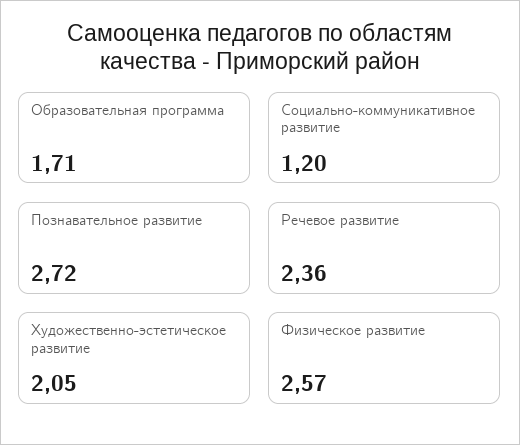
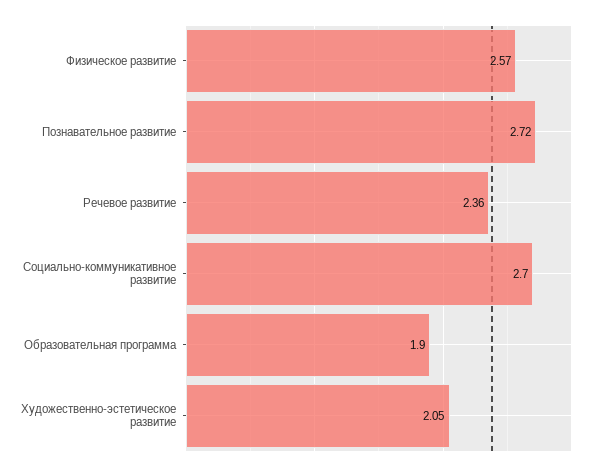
  {
-   "Образовательная программа": 1.71,
+   "Образовательная программа": 1.9,
-   "Социально-коммуникативное развитие": 1.2,
+   "Социально-коммуникативное развитие": 2.7,
    "Познавательное развитие": 2.72,
    "Речевое развитие": 2.36,
    "Художественно-эстетическое развитие": 2.05,
    "Физическое развитие": 2.57
  }

